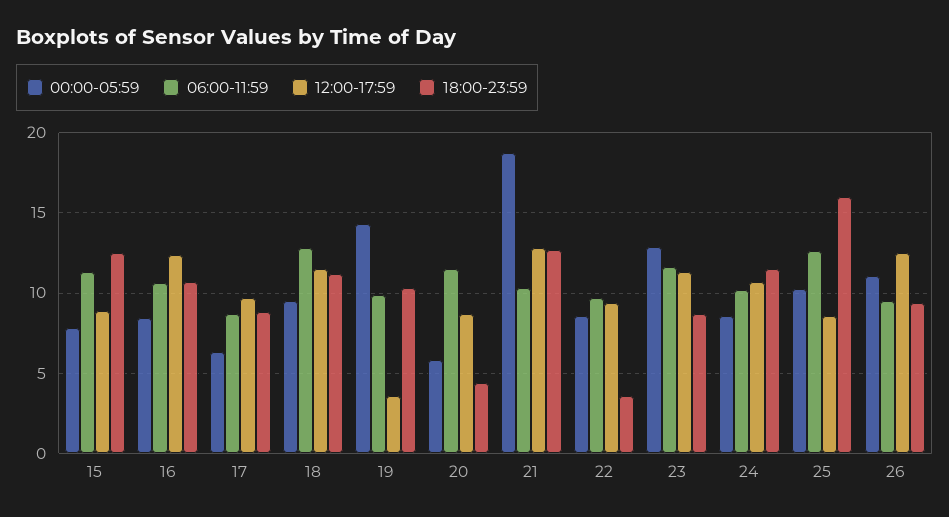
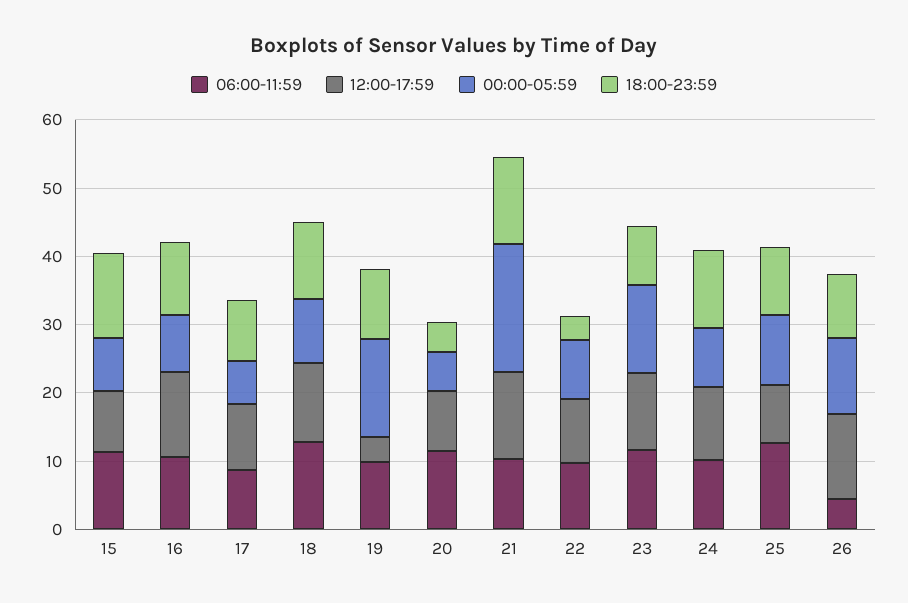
  {
    "00:00-05:59": {
      "15": 8,
      "16": 8.5,
      "17": 6.5,
      "18": 9.5,
      "19": 14.5,
      "20": 6,
      "21": 19,
      "22": 8.5,
      "23": 13,
      "24": 8.5,
      "25": 10,
      "26": 11
    },
    "06:00-11:59": {
      "15": 11.5,
      "16": 10.5,
      "17": 8.5,
      "18": 13,
      "19": 10,
      "20": 11.5,
      "21": 10.5,
      "22": 9.5,
      "23": 11.5,
      "24": 10,
      "25": 12.5,
-     "26": 9.5
+     "26": 4
    },
    "12:00-17:59": {
      "15": 9,
      "16": 12.5,
      "17": 9.5,
      "18": 11.5,
      "19": 3.5,
      "20": 8.5,
      "21": 13,
      "22": 9.5,
      "23": 11.5,
      "24": 10.5,
      "25": 8.5,
      "26": 12.5
    },
    "18:00-23:59": {
      "15": 12.5,
      "16": 10.5,
      "17": 9,
      "18": 11,
      "19": 10.5,
      "20": 4.5,
      "21": 12.5,
      "22": 3.5,
      "23": 8.5,
      "24": 11.5,
-     "25": 16,
+     "25": 10,
      "26": 9.5
    }
  }

